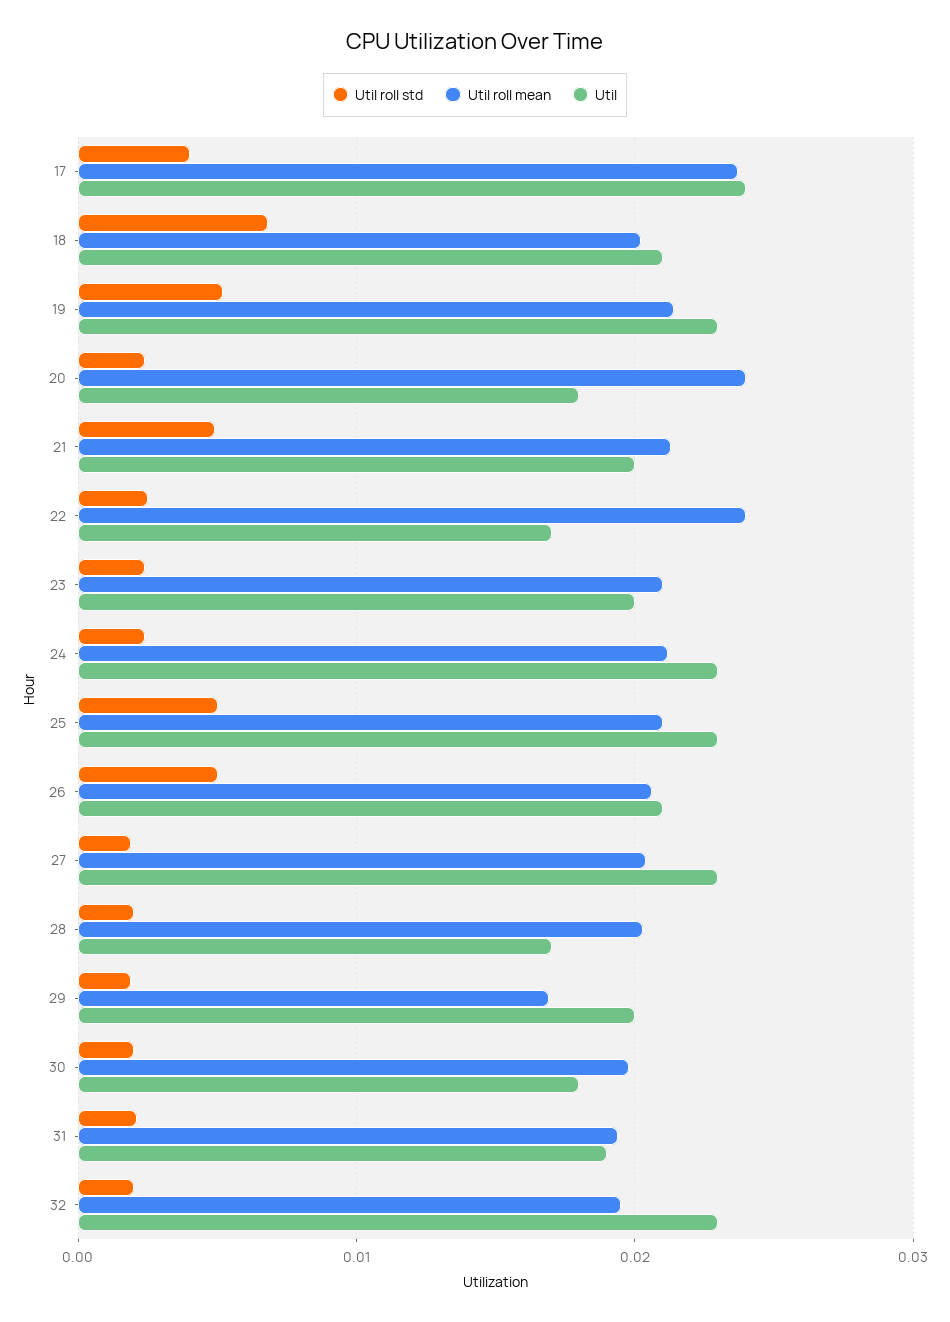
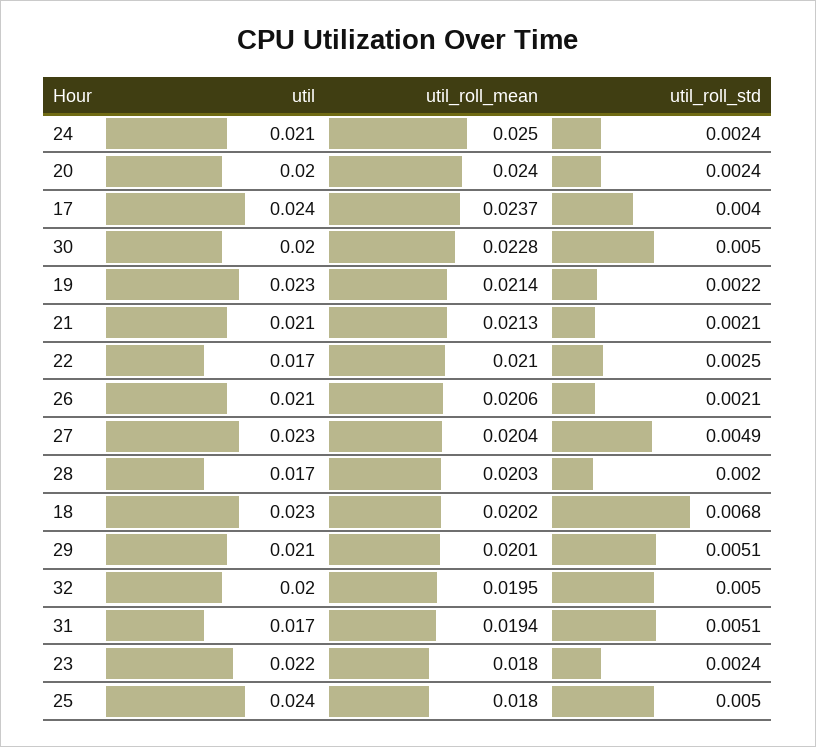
  {
    "Util roll std": {
      "17": 0.004,
      "18": 0.0068,
-     "19": 0.005,
+     "19": 0.0022,
      "20": 0.0024,
-     "21": 0.005,
+     "21": 0.0021,
      "22": 0.0025,
      "23": 0.0024,
      "24": 0.0024,
      "25": 0.005,
-     "26": 0.005,
+     "26": 0.0021,
-     "27": 0.002,
+     "27": 0.0049,
      "28": 0.002,
-     "29": 0.002,
+     "29": 0.0051,
-     "30": 0.002,
+     "30": 0.005,
-     "31": 0.002,
+     "31": 0.0051,
-     "32": 0.002
+     "32": 0.005
    },
    "Util roll mean": {
      "17": 0.0237,
      "18": 0.0202,
      "19": 0.0214,
      "20": 0.024,
      "21": 0.0213,
-     "22": 0.024,
+     "22": 0.021,
-     "23": 0.021,
+     "23": 0.018,
-     "24": 0.021,
+     "24": 0.025,
-     "25": 0.021,
+     "25": 0.018,
      "26": 0.0206,
      "27": 0.0204,
      "28": 0.0203,
-     "29": 0.017,
+     "29": 0.0201,
-     "30": 0.02,
+     "30": 0.0228,
      "31": 0.0194,
      "32": 0.0195
    },
    "Util": {
      "17": 0.024,
-     "18": 0.021,
+     "18": 0.023,
      "19": 0.023,
-     "20": 0.018,
+     "20": 0.02,
-     "21": 0.02,
+     "21": 0.021,
      "22": 0.017,
-     "23": 0.02,
+     "23": 0.022,
-     "24": 0.023,
+     "24": 0.021,
-     "25": 0.023,
+     "25": 0.024,
      "26": 0.021,
      "27": 0.023,
      "28": 0.017,
-     "29": 0.02,
+     "29": 0.021,
-     "30": 0.018,
+     "30": 0.02,
-     "31": 0.019,
+     "31": 0.017,
-     "32": 0.023
+     "32": 0.02
    }
  }

